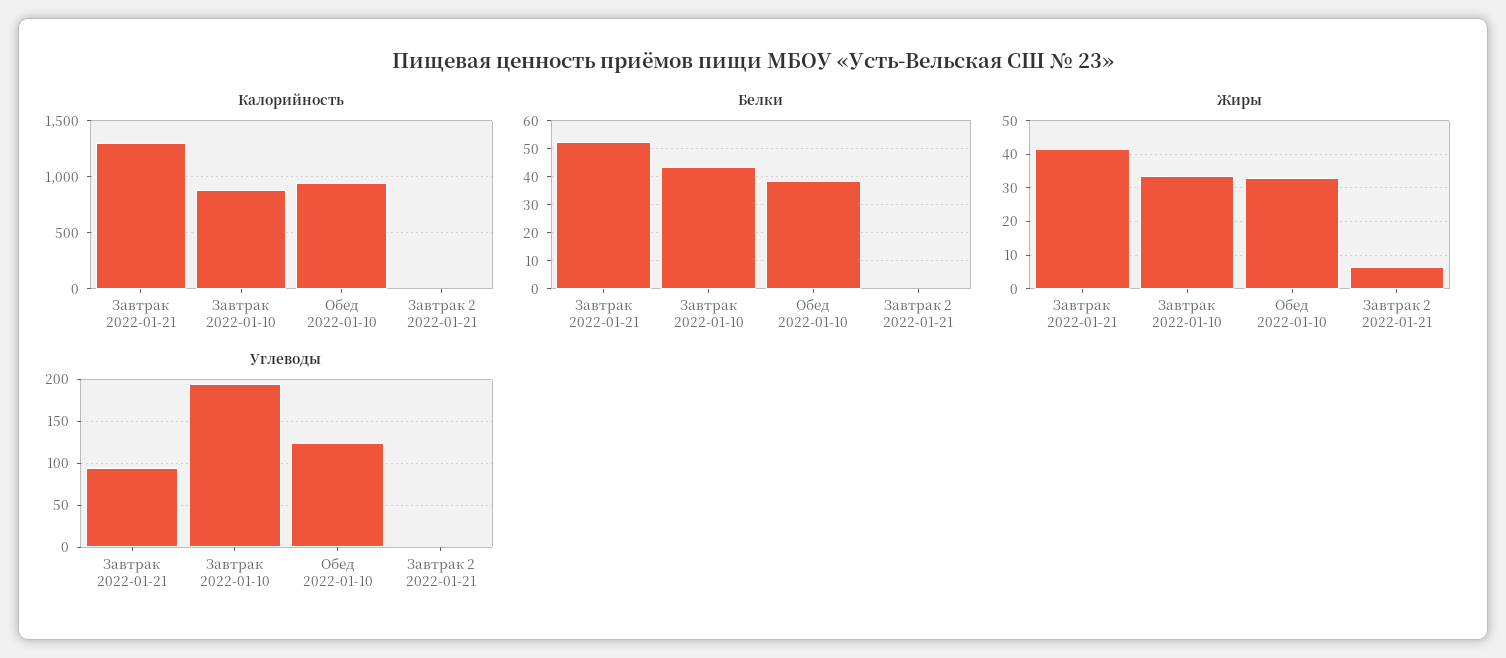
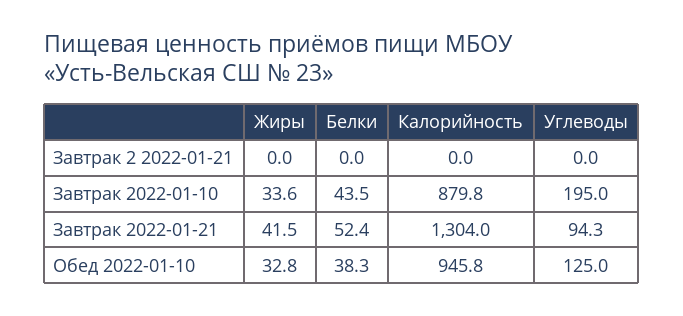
  {
    "Калорийность": {
      "Завтрак 2022-01-21": 1304,
      "Завтрак 2022-01-10": 879.8,
      "Обед 2022-01-10": 945.8,
      "Завтрак 2 2022-01-21": 0
    },
    "Белки": {
      "Завтрак 2022-01-21": 52.4,
      "Завтрак 2022-01-10": 43.5,
      "Обед 2022-01-10": 38.3,
      "Завтрак 2 2022-01-21": 0
    },
    "Жиры": {
      "Завтрак 2022-01-21": 41.5,
      "Завтрак 2022-01-10": 33.6,
      "Обед 2022-01-10": 32.8,
-     "Завтрак 2 2022-01-21": 6
+     "Завтрак 2 2022-01-21": 0
    },
    "Углеводы": {
      "Завтрак 2022-01-21": 94.3,
      "Завтрак 2022-01-10": 195,
      "Обед 2022-01-10": 125,
      "Завтрак 2 2022-01-21": 0
    }
  }

